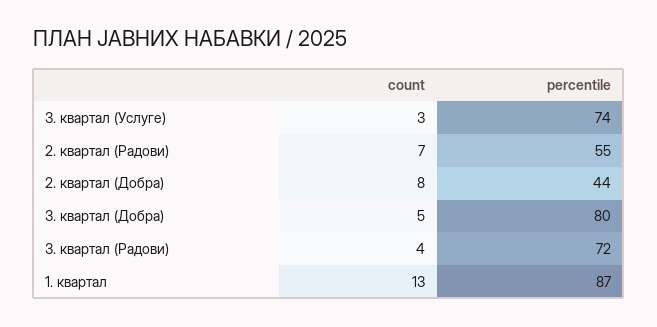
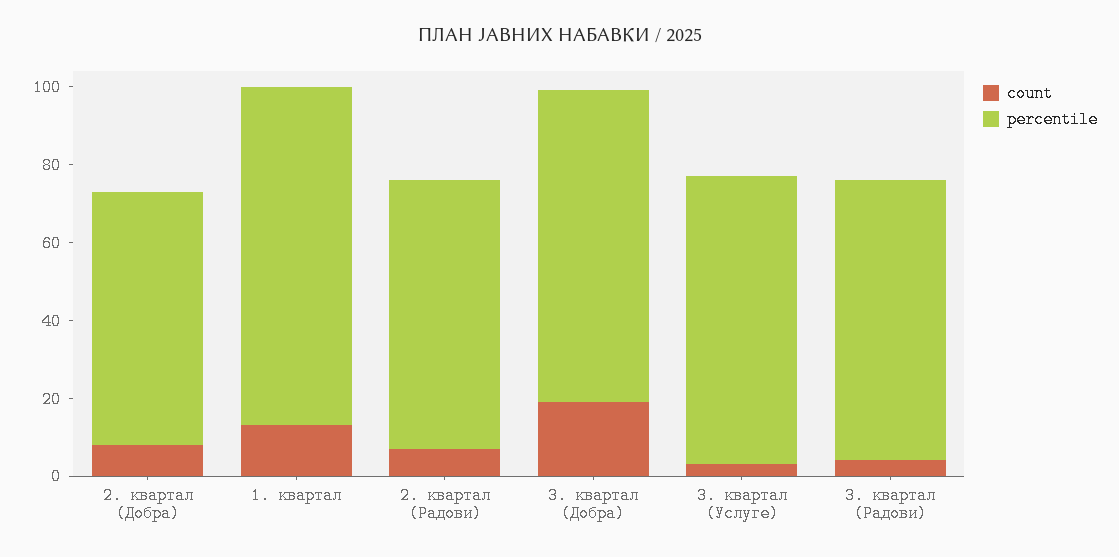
  {
    "count": {
      "3. квартал (Услуге)": 3,
      "2. квартал (Радови)": 7,
      "2. квартал (Добра)": 8,
-     "3. квартал (Добра)": 5,
+     "3. квартал (Добра)": 20,
      "3. квартал (Радови)": 4,
      "1. квартал": 13
    },
    "percentile": {
      "3. квартал (Услуге)": 74,
-     "2. квартал (Радови)": 55,
+     "2. квартал (Радови)": 70,
-     "2. квартал (Добра)": 44,
+     "2. квартал (Добра)": 65,
      "3. квартал (Добра)": 80,
      "3. квартал (Радови)": 72,
      "1. квартал": 87
    }
  }

